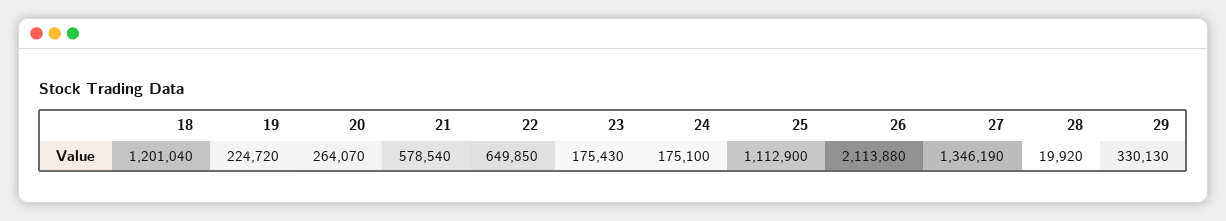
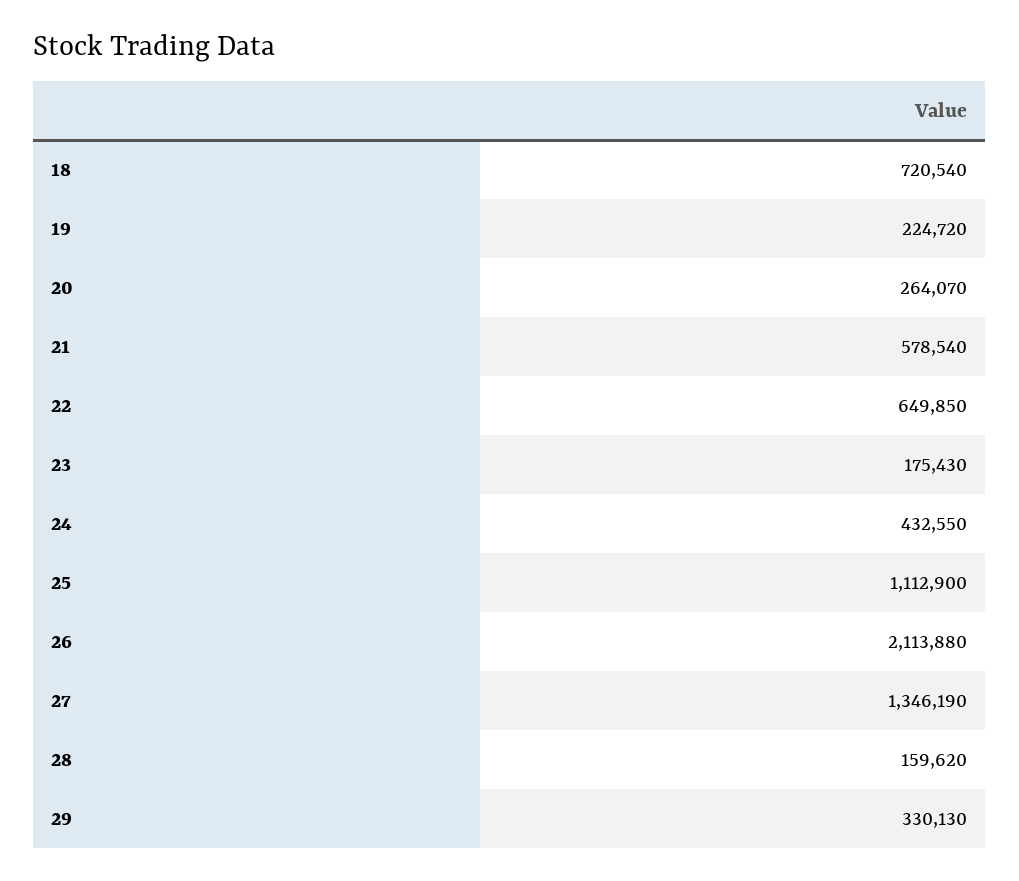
  {
-   "18": 1201040,
+   "18": 720540,
    "19": 224720,
    "20": 264070,
    "21": 578540,
    "22": 649850,
    "23": 175430,
-   "24": 175100,
+   "24": 432550,
    "25": 1112900,
    "26": 2113880,
    "27": 1346190,
-   "28": 19920,
+   "28": 159620,
    "29": 330130
  }

